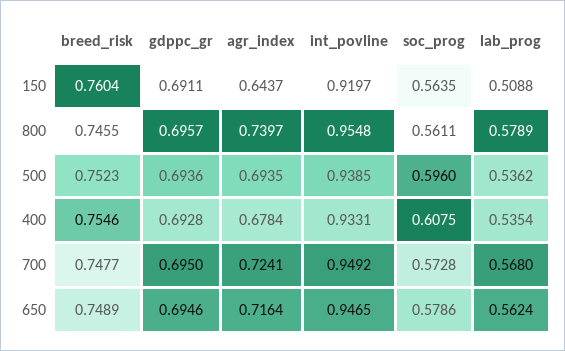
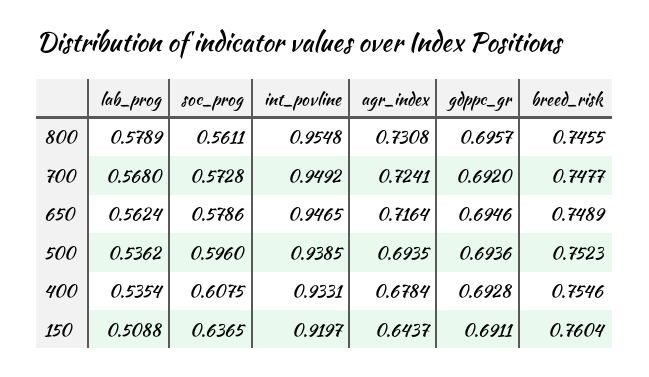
  {
    "breed_risk": {
      "150": 0.7604,
      "800": 0.7455,
      "500": 0.7523,
      "400": 0.7546,
      "700": 0.7477,
      "650": 0.7489
    },
    "gdppc_gr": {
      "150": 0.6911,
      "800": 0.6957,
      "500": 0.6936,
      "400": 0.6928,
-     "700": 0.695,
+     "700": 0.692,
      "650": 0.6946
    },
    "agr_index": {
      "150": 0.6437,
-     "800": 0.7397,
+     "800": 0.7308,
      "500": 0.6935,
      "400": 0.6784,
      "700": 0.7241,
      "650": 0.7164
    },
    "int_povline": {
      "150": 0.9197,
      "800": 0.9548,
      "500": 0.9385,
      "400": 0.9331,
      "700": 0.9492,
      "650": 0.9465
    },
    "soc_prog": {
-     "150": 0.5635,
+     "150": 0.6365,
      "800": 0.5611,
      "500": 0.596,
      "400": 0.6075,
      "700": 0.5728,
      "650": 0.5786
    },
    "lab_prog": {
      "150": 0.5088,
      "800": 0.5789,
      "500": 0.5362,
      "400": 0.5354,
      "700": 0.568,
      "650": 0.5624
    }
  }

